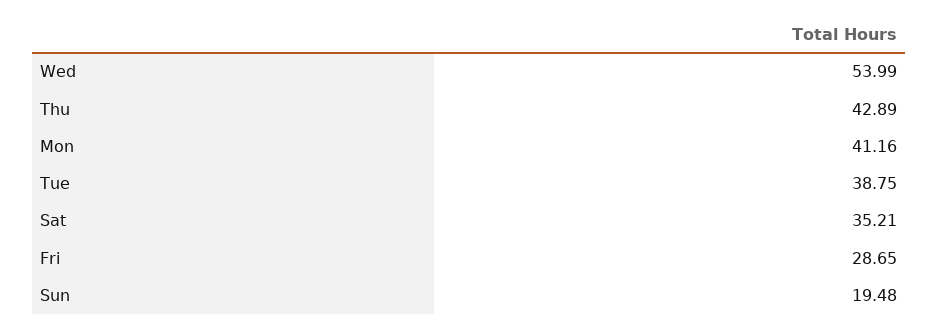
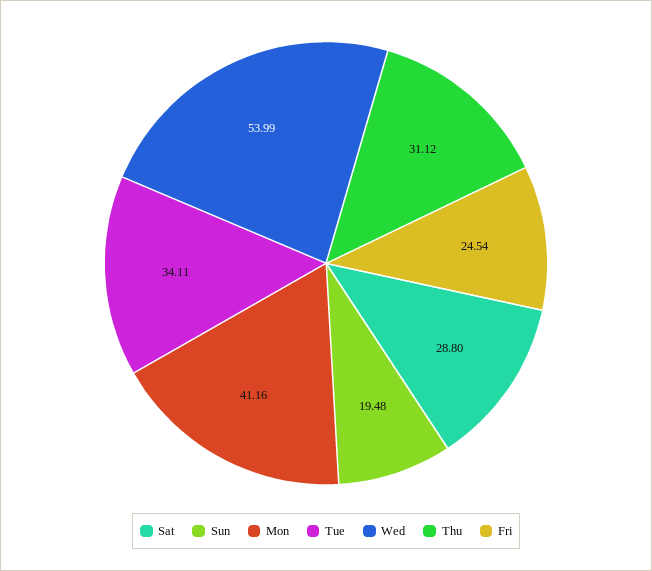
  {
    "Wed": 53.99,
-   "Thu": 42.89,
+   "Thu": 31.12,
    "Mon": 41.16,
-   "Tue": 38.75,
+   "Tue": 34.11,
-   "Sat": 35.21,
+   "Sat": 28.8,
-   "Fri": 28.65,
+   "Fri": 24.54,
    "Sun": 19.48
  }

